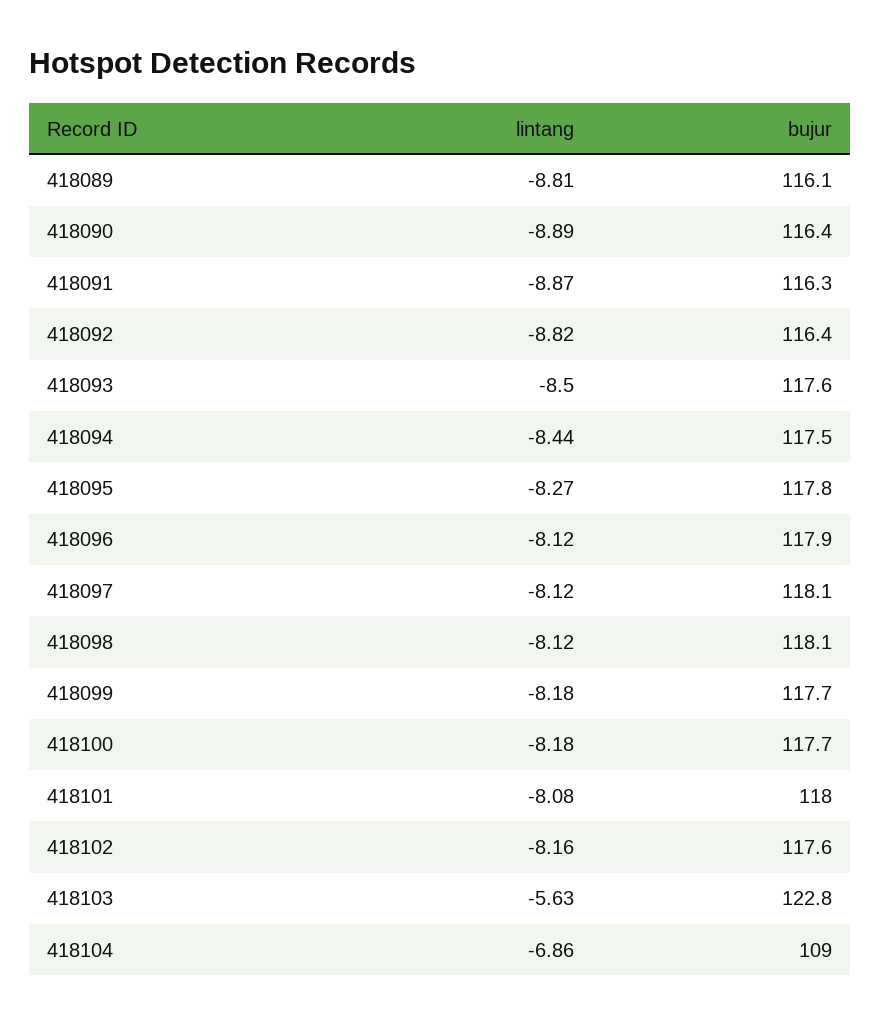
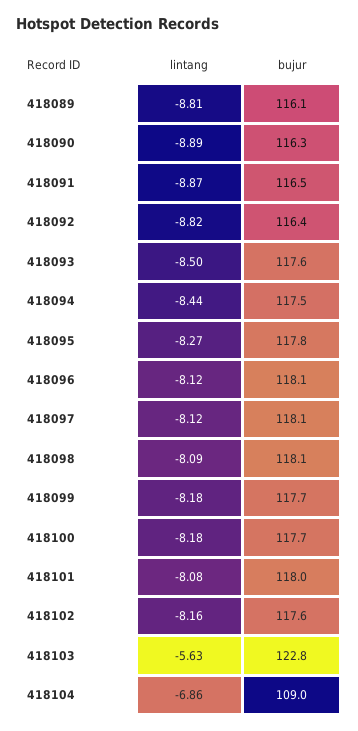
  {
    "lintang": {
      "418089": -8.81,
      "418090": -8.89,
      "418091": -8.87,
      "418092": -8.82,
      "418093": -8.5,
      "418094": -8.44,
      "418095": -8.27,
      "418096": -8.12,
      "418097": -8.12,
-     "418098": -8.12,
+     "418098": -8.09,
      "418099": -8.18,
      "418100": -8.18,
      "418101": -8.08,
      "418102": -8.16,
      "418103": -5.63,
      "418104": -6.86
    },
    "bujur": {
      "418089": 116.1,
-     "418090": 116.4,
+     "418090": 116.3,
-     "418091": 116.3,
+     "418091": 116.5,
      "418092": 116.4,
      "418093": 117.6,
      "418094": 117.5,
      "418095": 117.8,
-     "418096": 117.9,
+     "418096": 118.1,
      "418097": 118.1,
      "418098": 118.1,
      "418099": 117.7,
      "418100": 117.7,
      "418101": 118,
      "418102": 117.6,
      "418103": 122.8,
      "418104": 109
    }
  }

